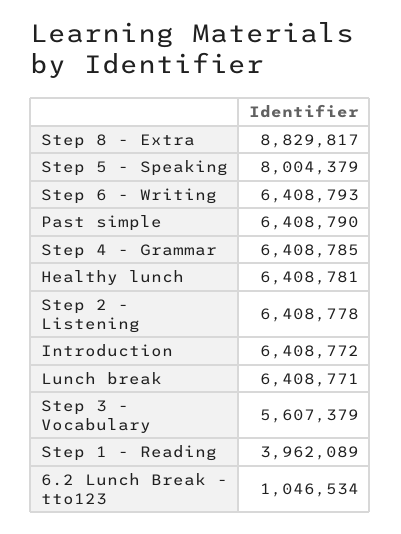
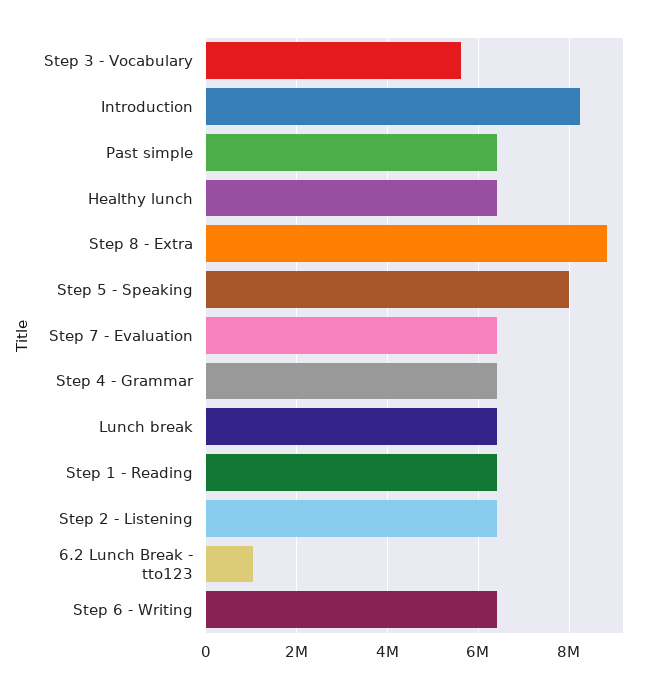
  {
    "Step 8 - Extra": 8829817,
    "Step 5 - Speaking": 8004379,
    "Step 6 - Writing": 6408793,
    "Past simple": 6408790,
    "Step 4 - Grammar": 6408785,
    "Healthy lunch": 6408781,
    "Step 2 - Listening": 6408778,
-   "Introduction": 6408772,
+   "Introduction": 8200000,
    "Lunch break": 6408771,
    "Step 3 - Vocabulary": 5607379,
-   "Step 1 - Reading": 3962089,
+   "Step 1 - Reading": 6400000,
-   "6.2 Lunch Break - tto123": 1046534
+   "6.2 Lunch Break - tto123": 1046534,
+   "Step 7 - Evaluation": 6400000
  }

